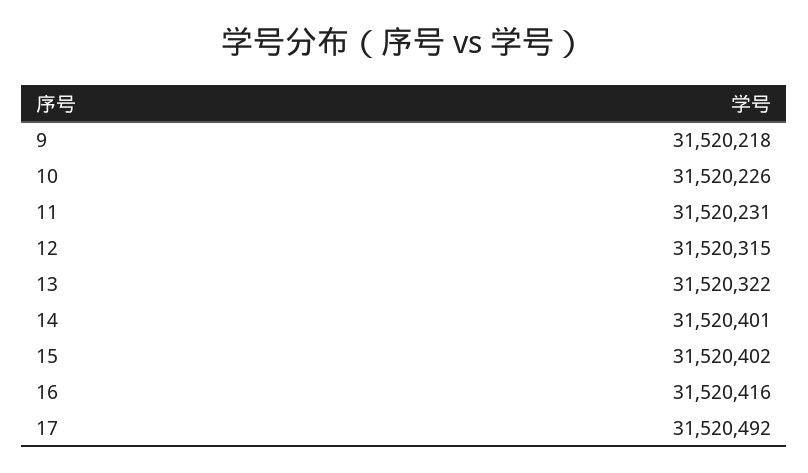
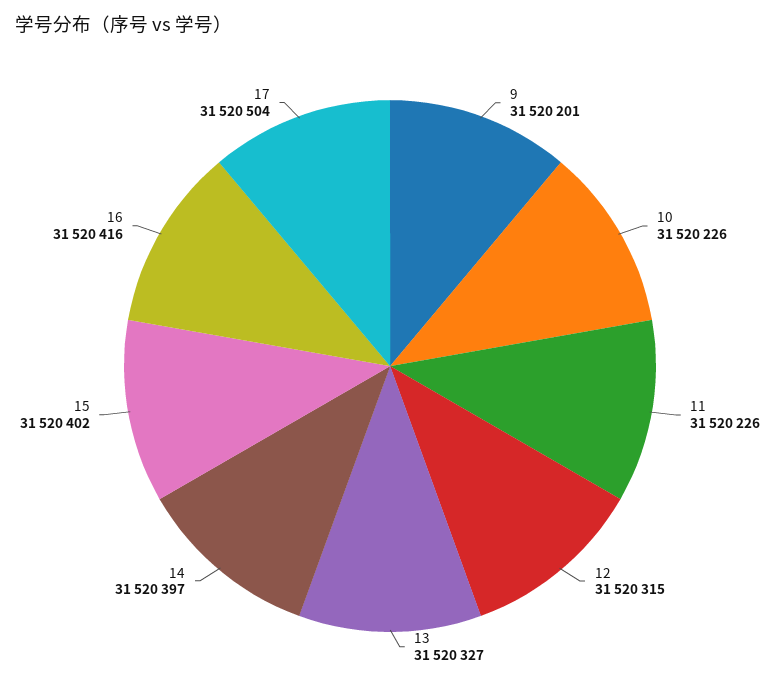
  {
-   "9": 31520218,
+   "9": 31520201,
    "10": 31520226,
-   "11": 31520231,
+   "11": 31520226,
    "12": 31520315,
-   "13": 31520322,
+   "13": 31520327,
-   "14": 31520401,
+   "14": 31520397,
    "15": 31520402,
    "16": 31520416,
-   "17": 31520492
+   "17": 31520504
  }

